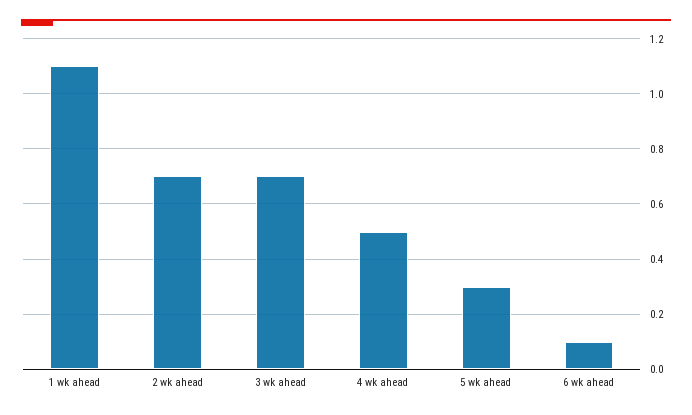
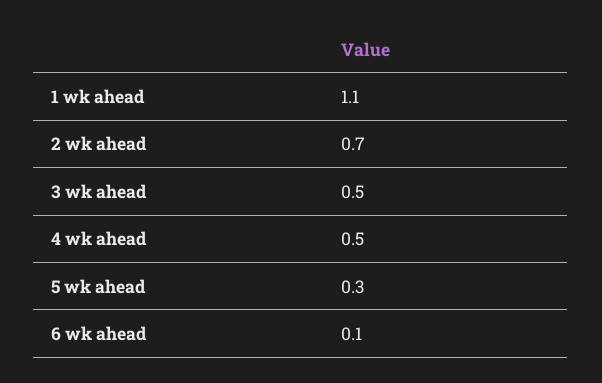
  {
    "1 wk ahead": 1.1,
    "2 wk ahead": 0.7,
-   "3 wk ahead": 0.7,
+   "3 wk ahead": 0.5,
    "4 wk ahead": 0.5,
    "5 wk ahead": 0.3,
    "6 wk ahead": 0.1
  }

